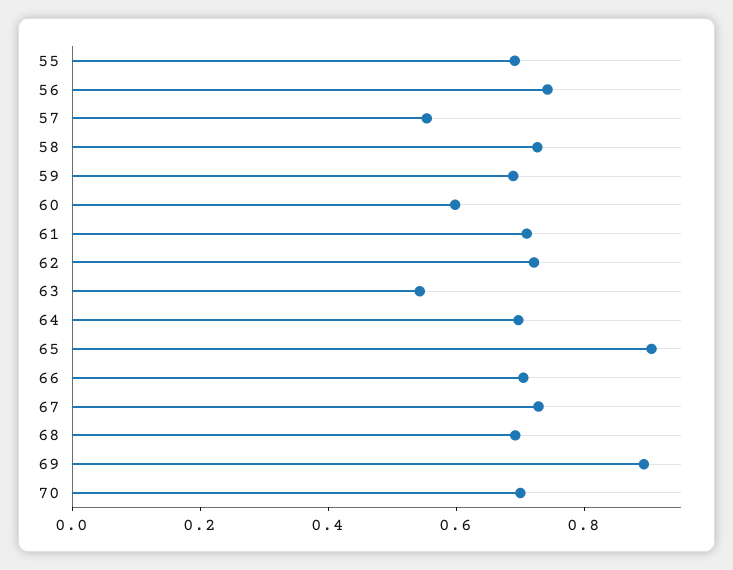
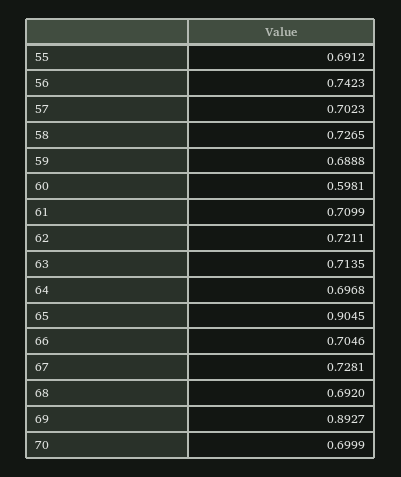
  {
    "55": 0.6912,
    "56": 0.7423,
-   "57": 0.55,
+   "57": 0.7023,
    "58": 0.7265,
    "59": 0.6888,
    "60": 0.5981,
    "61": 0.7099,
    "62": 0.7211,
-   "63": 0.55,
+   "63": 0.7135,
    "64": 0.6968,
    "65": 0.9045,
    "66": 0.7046,
    "67": 0.7281,
    "68": 0.692,
    "69": 0.8927,
    "70": 0.6999
  }

